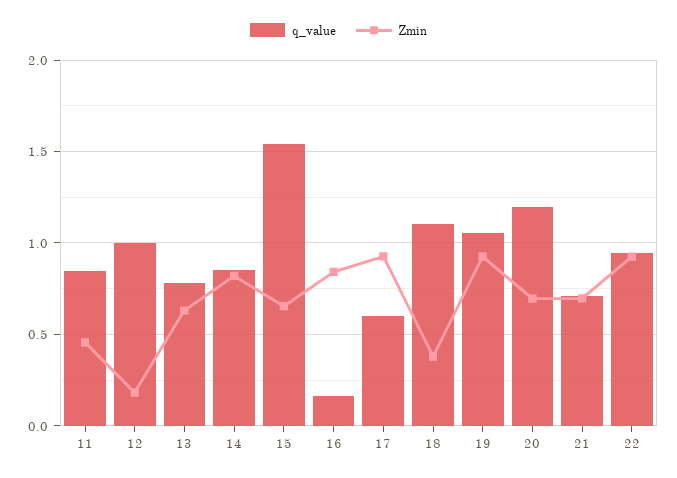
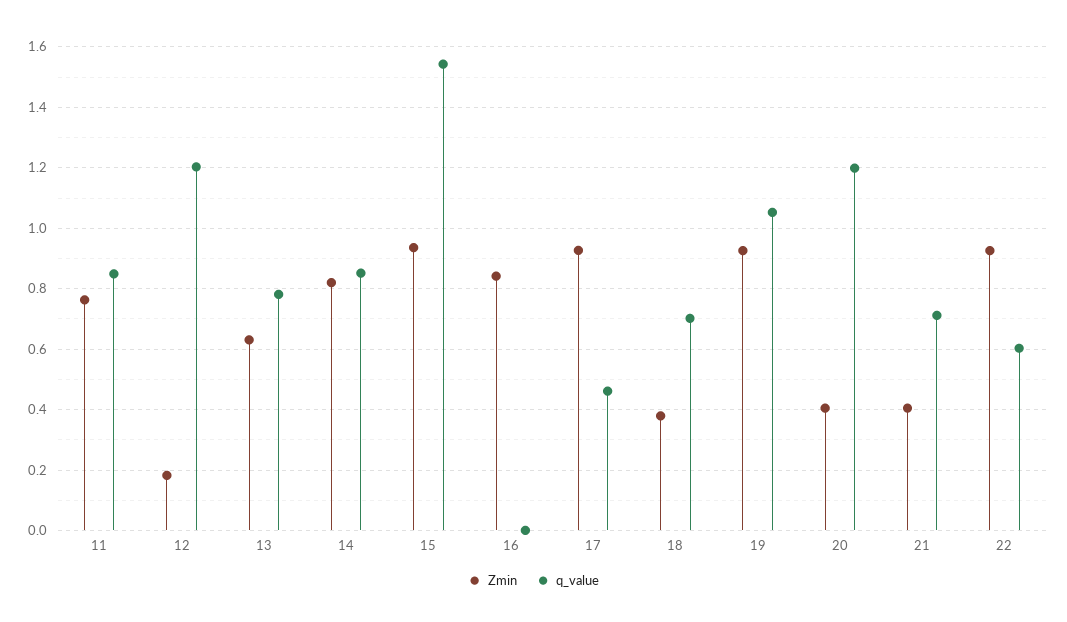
  {
    "q_value": {
      "11": 0.84,
-     "12": 1,
+     "12": 1.2,
      "13": 0.78,
      "14": 0.86,
      "15": 1.54,
-     "16": 0.15,
+     "16": 0,
-     "17": 0.6,
+     "17": 0.46,
-     "18": 1.1,
+     "18": 0.7,
      "19": 1.06,
      "20": 1.2,
      "21": 0.72,
-     "22": 0.95
+     "22": 0.6
    },
    "Zmin": {
-     "11": 0.45,
+     "11": 0.76,
      "12": 0.18,
      "13": 0.64,
      "14": 0.82,
-     "15": 0.65,
+     "15": 0.94,
      "16": 0.84,
      "17": 0.92,
      "18": 0.38,
      "19": 0.92,
-     "20": 0.7,
+     "20": 0.4,
-     "21": 0.7,
+     "21": 0.4,
      "22": 0.92
    }
  }

